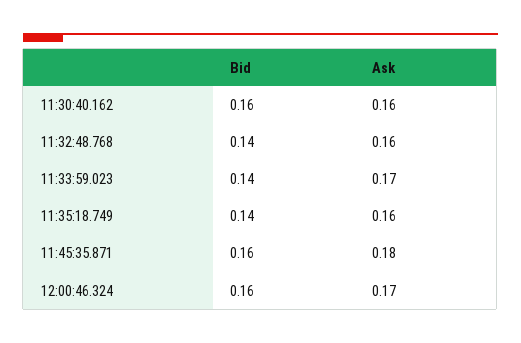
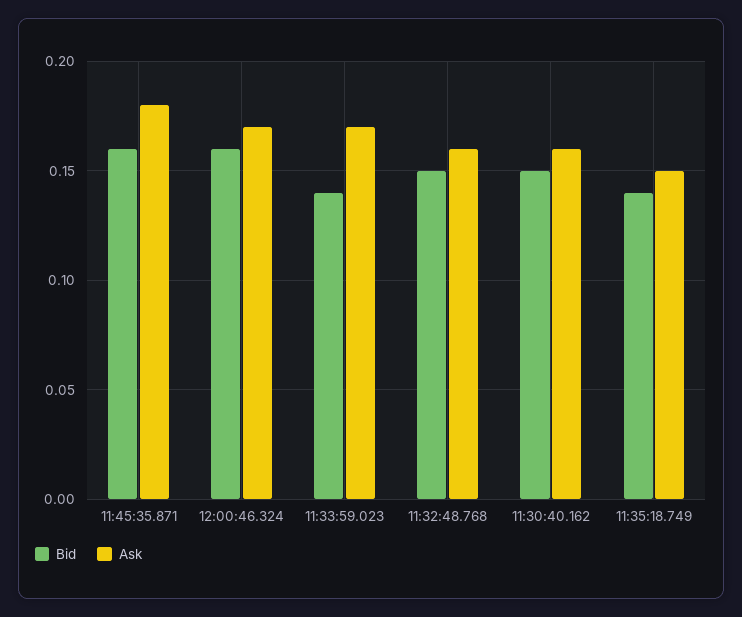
  {
    "Bid": {
-     "11:30:40.162": 0.16,
+     "11:30:40.162": 0.15,
-     "11:32:48.768": 0.14,
+     "11:32:48.768": 0.15,
      "11:33:59.023": 0.14,
      "11:35:18.749": 0.14,
      "11:45:35.871": 0.16,
      "12:00:46.324": 0.16
    },
    "Ask": {
      "11:30:40.162": 0.16,
      "11:32:48.768": 0.16,
      "11:33:59.023": 0.17,
-     "11:35:18.749": 0.16,
+     "11:35:18.749": 0.15,
      "11:45:35.871": 0.18,
      "12:00:46.324": 0.17
    }
  }

